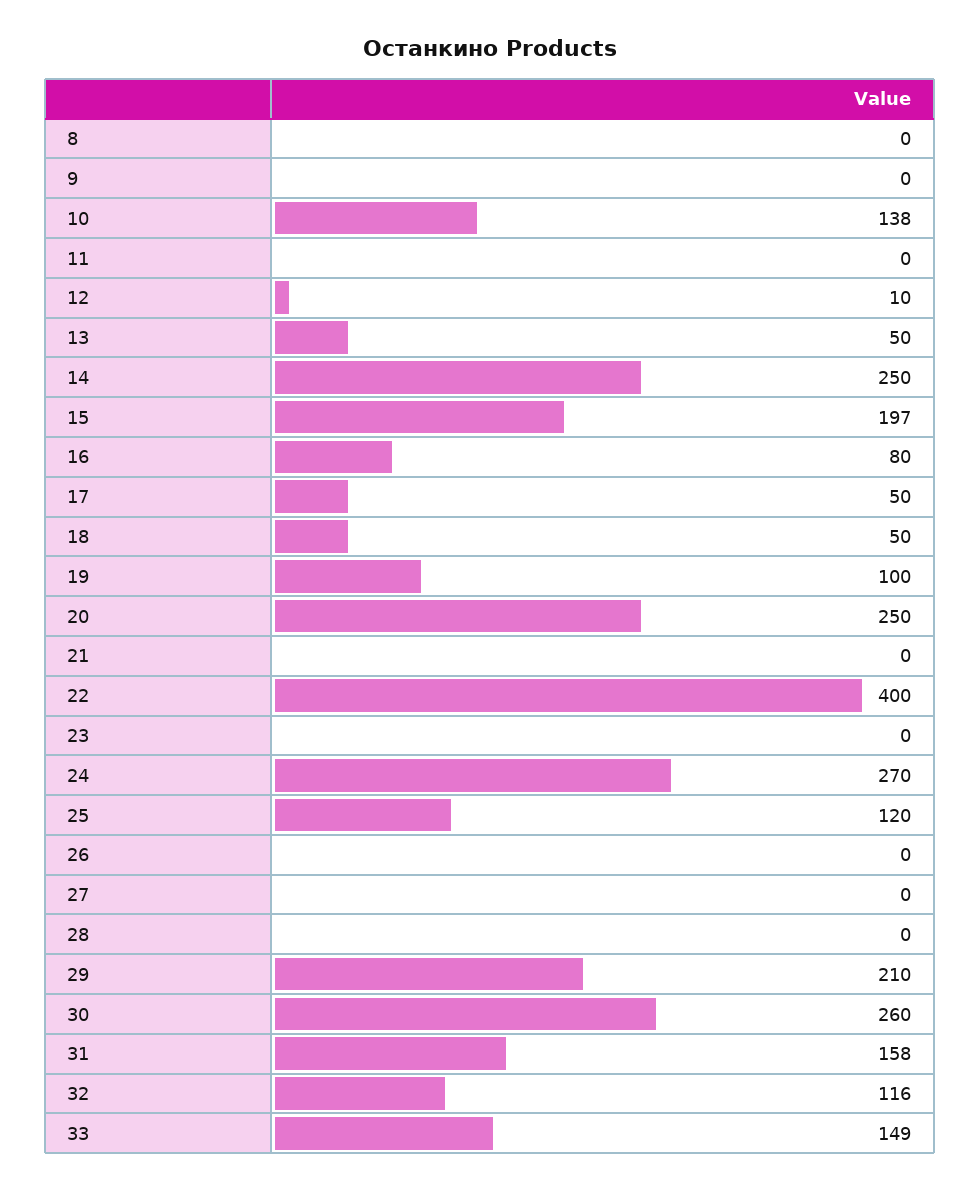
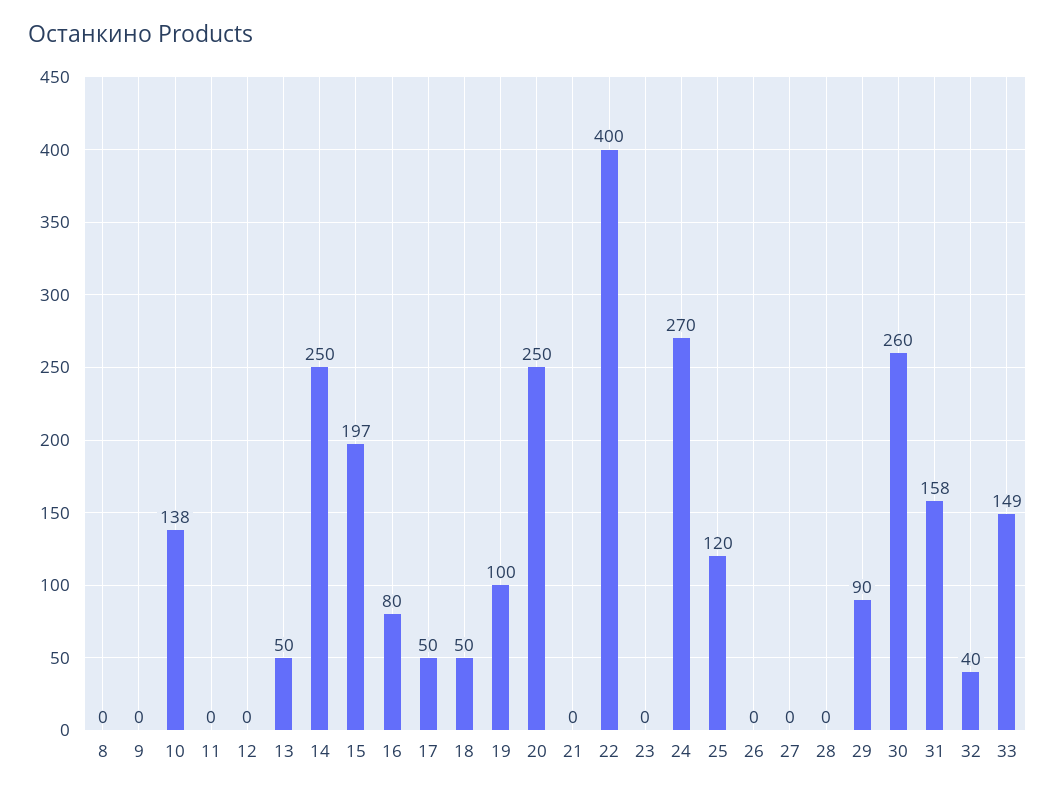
  {
    "8": 0,
    "9": 0,
    "10": 138,
    "11": 0,
-   "12": 10,
+   "12": 0,
    "13": 50,
    "14": 250,
    "15": 197,
    "16": 80,
    "17": 50,
    "18": 50,
    "19": 100,
    "20": 250,
    "21": 0,
    "22": 400,
    "23": 0,
    "24": 270,
    "25": 120,
    "26": 0,
    "27": 0,
    "28": 0,
-   "29": 210,
+   "29": 90,
    "30": 260,
    "31": 158,
-   "32": 116,
+   "32": 40,
    "33": 149
  }

